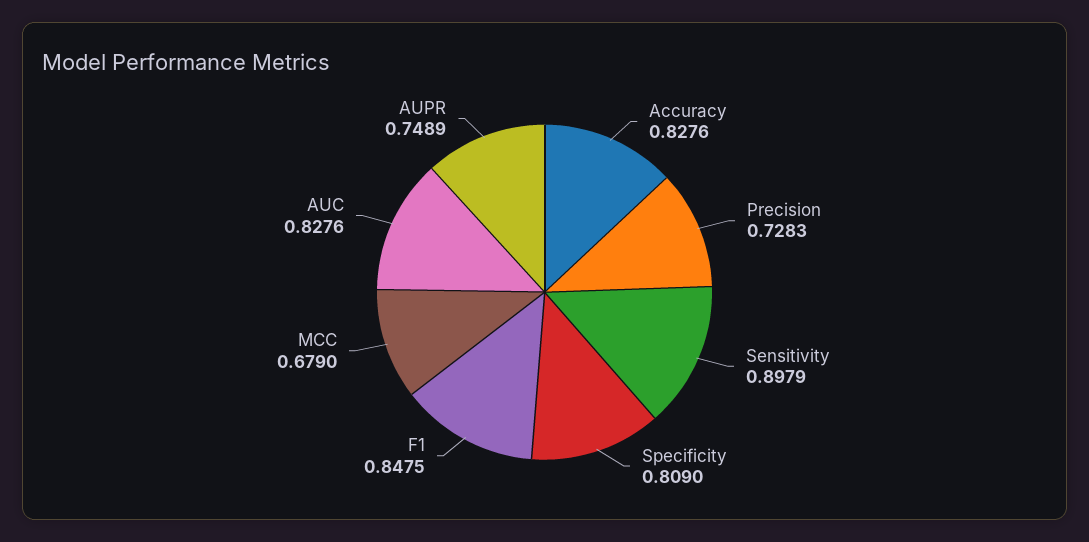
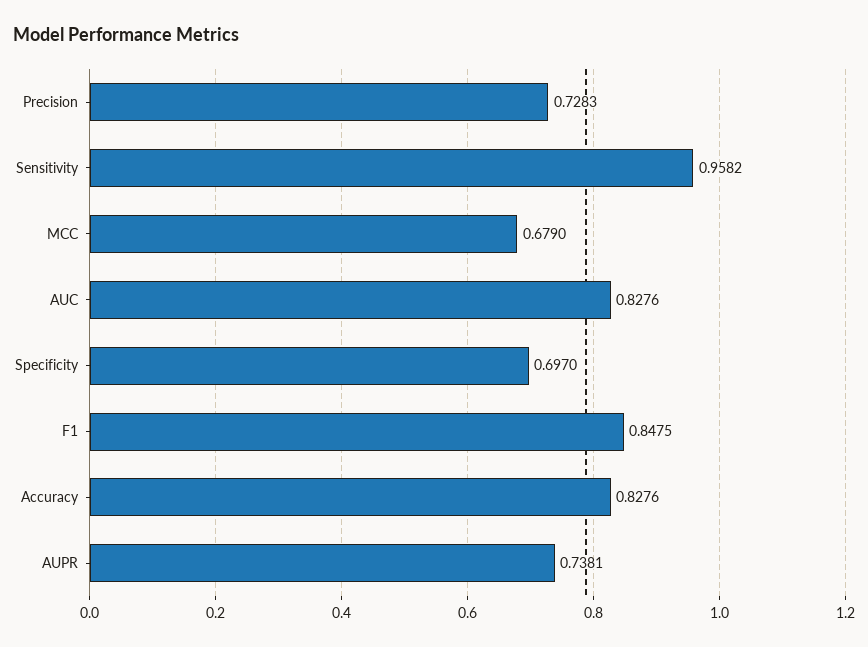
  {
    "Accuracy": 0.8276,
    "Precision": 0.7283,
-   "Sensitivity": 0.8979,
+   "Sensitivity": 0.9582,
-   "Specificity": 0.809,
+   "Specificity": 0.697,
    "F1": 0.8475,
    "MCC": 0.679,
    "AUC": 0.8276,
-   "AUPR": 0.7489
+   "AUPR": 0.7381
  }

